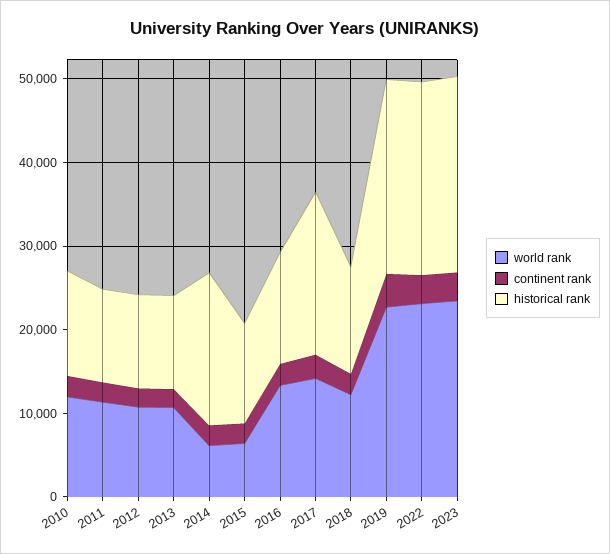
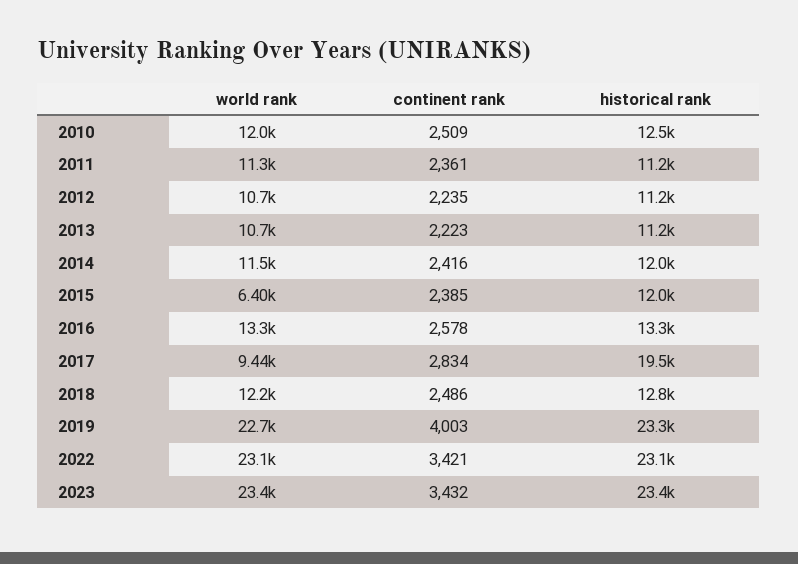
  {
    "world rank": {
      "2010": 12000,
      "2011": 11300,
      "2012": 10700,
      "2013": 10700,
-     "2014": 6000,
+     "2014": 11500,
      "2015": 6400,
      "2016": 13300,
-     "2017": 14000,
+     "2017": 9440,
      "2018": 12200,
      "2019": 22700,
      "2022": 23100,
      "2023": 23400
    },
    "continent rank": {
      "2010": 2509,
      "2011": 2361,
      "2012": 2235,
      "2013": 2223,
      "2014": 2416,
      "2015": 2385,
      "2016": 2578,
      "2017": 2834,
      "2018": 2486,
      "2019": 4003,
      "2022": 3421,
      "2023": 3432
    },
    "historical rank": {
      "2010": 12500,
      "2011": 11200,
      "2012": 11200,
      "2013": 11200,
-     "2014": 18000,
+     "2014": 12000,
      "2015": 12000,
      "2016": 13300,
      "2017": 19500,
      "2018": 12800,
      "2019": 23300,
      "2022": 23100,
      "2023": 23400
    }
  }

